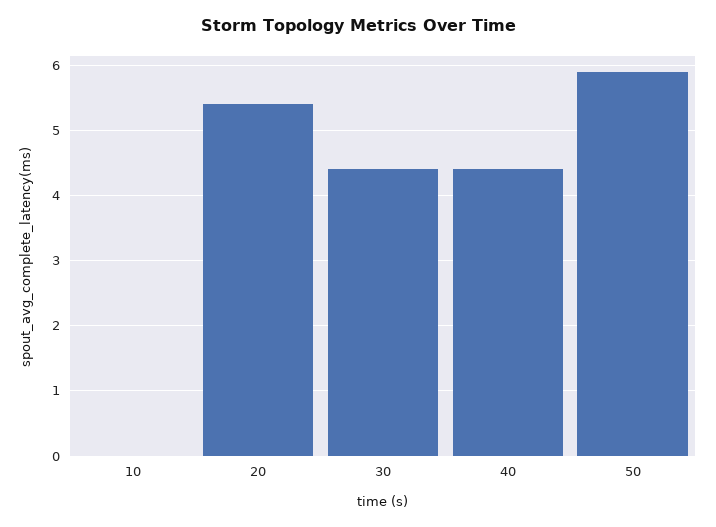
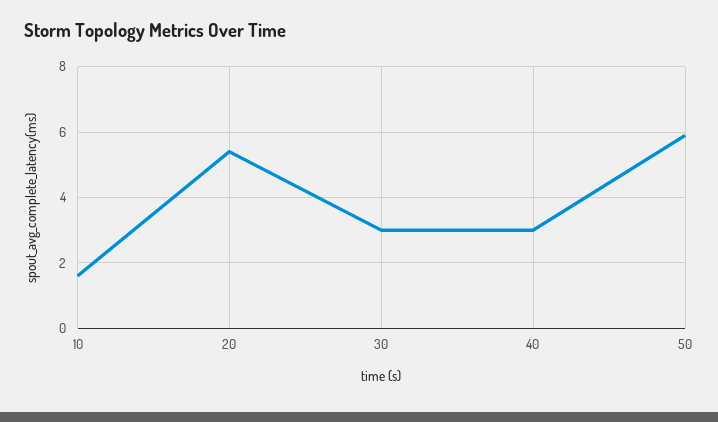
  {
-   "10": 0,
+   "10": 1.5,
    "20": 5.4,
-   "30": 4.4,
+   "30": 3,
-   "40": 4.4,
+   "40": 3,
    "50": 5.9
  }

